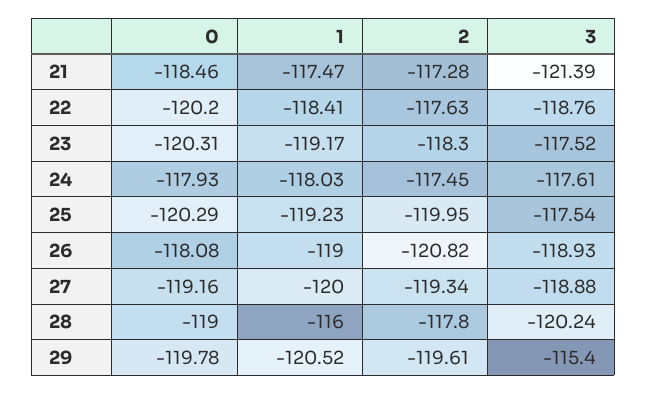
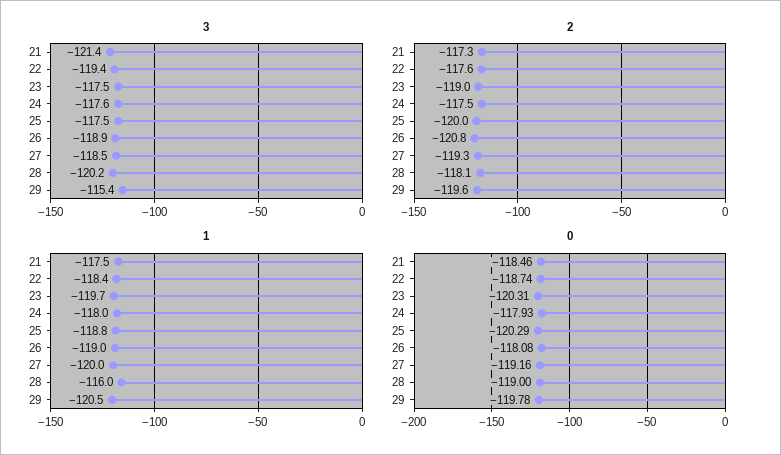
  {
    "0": {
      "21": -118.46,
-     "22": -120.2,
+     "22": -118.74,
      "23": -120.31,
      "24": -117.93,
      "25": -120.29,
      "26": -118.08,
      "27": -119.16,
      "28": -119,
      "29": -119.78
    },
    "1": {
      "21": -117.47,
      "22": -118.41,
-     "23": -119.17,
+     "23": -119.7,
      "24": -118.03,
-     "25": -119.23,
+     "25": -118.8,
      "26": -119,
      "27": -120,
      "28": -116,
      "29": -120.52
    },
    "2": {
      "21": -117.28,
      "22": -117.63,
-     "23": -118.3,
+     "23": -119,
      "24": -117.45,
      "25": -119.95,
      "26": -120.82,
      "27": -119.34,
-     "28": -117.8,
+     "28": -118.1,
      "29": -119.61
    },
    "3": {
      "21": -121.39,
-     "22": -118.76,
+     "22": -119.4,
      "23": -117.52,
      "24": -117.61,
      "25": -117.54,
      "26": -118.93,
-     "27": -118.88,
+     "27": -118.5,
      "28": -120.24,
      "29": -115.4
    }
  }

